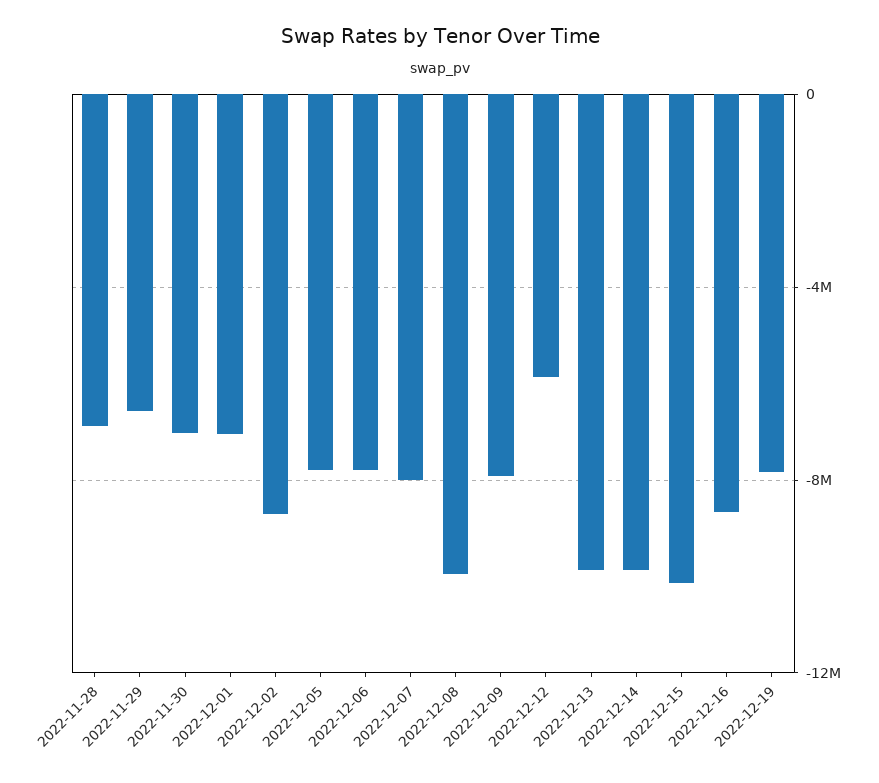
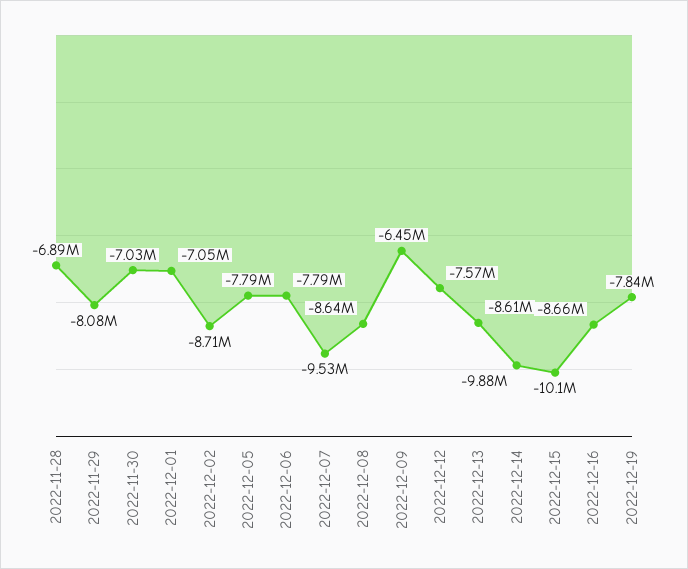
  {
    "2022-11-28": -6890000,
-   "2022-11-29": -6500000,
+   "2022-11-29": -8080000,
    "2022-11-30": -7030000,
    "2022-12-01": -7050000,
    "2022-12-02": -8710000,
    "2022-12-05": -7790000,
    "2022-12-06": -7790000,
-   "2022-12-07": -8000000,
+   "2022-12-07": -9530000,
-   "2022-12-08": -10000000,
+   "2022-12-08": -8640000,
-   "2022-12-09": -8000000,
+   "2022-12-09": -6450000,
-   "2022-12-12": -6000000,
+   "2022-12-12": -7570000,
-   "2022-12-13": -10000000,
+   "2022-12-13": -8610000,
    "2022-12-14": -9880000,
    "2022-12-15": -10100000,
    "2022-12-16": -8660000,
    "2022-12-19": -7840000
  }

